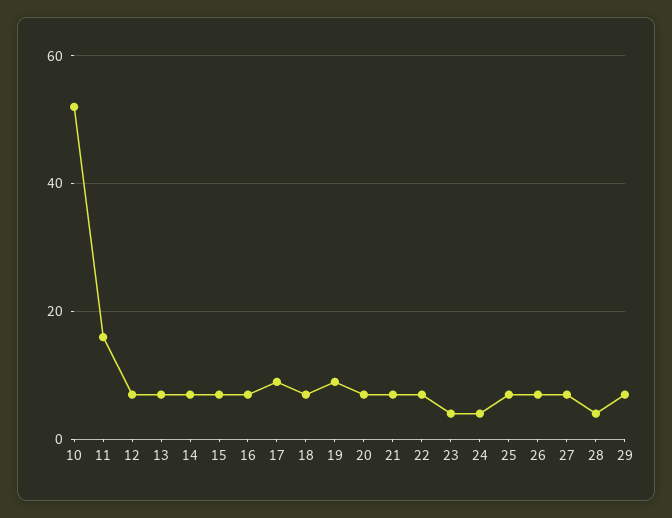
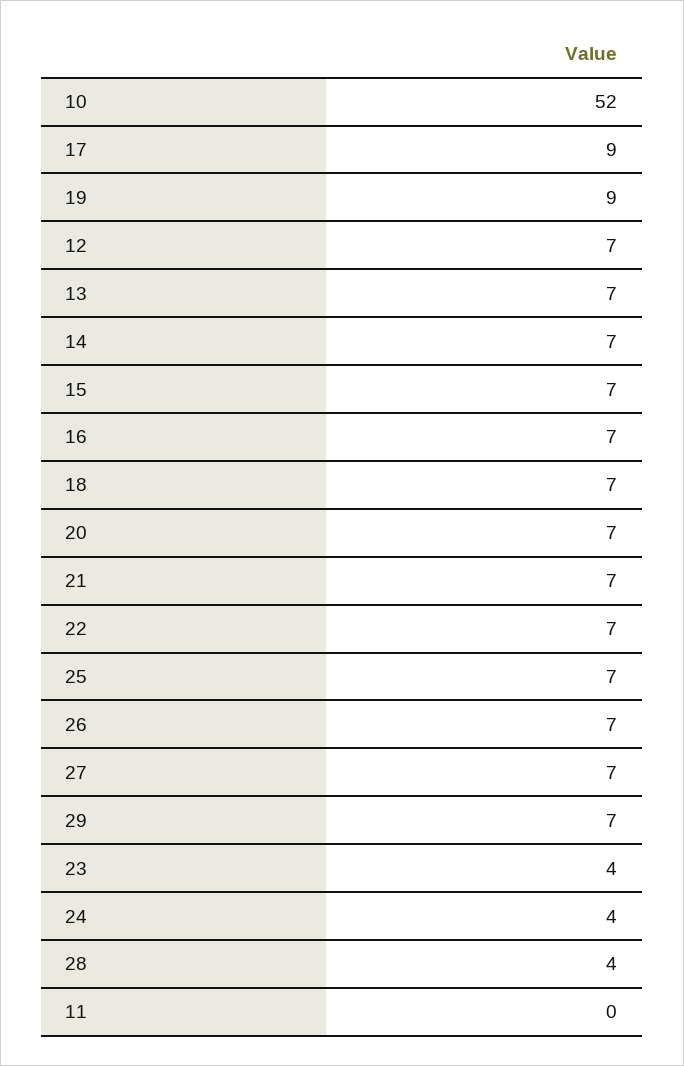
  {
    "10": 52,
-   "11": 15,
+   "11": 0,
    "12": 7,
    "13": 7,
    "14": 7,
    "15": 7,
    "16": 7,
    "17": 9,
    "18": 7,
    "19": 9,
    "20": 7,
    "21": 7,
    "22": 7,
    "23": 4,
    "24": 4,
    "25": 7,
    "26": 7,
    "27": 7,
    "28": 4,
    "29": 7
  }

